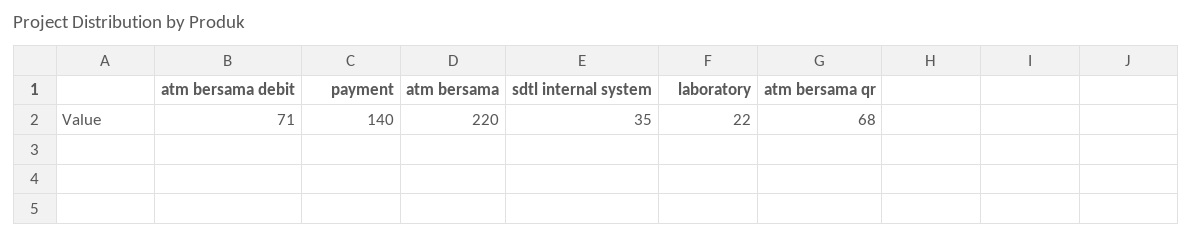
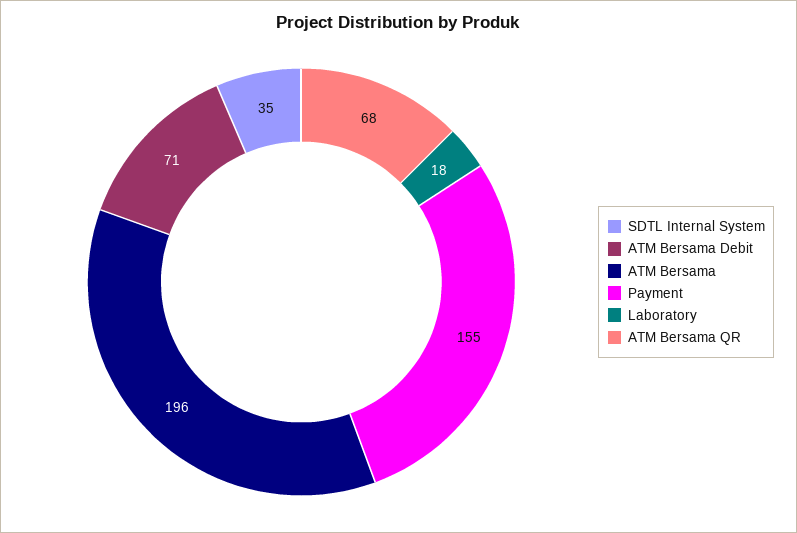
  {
    "atm bersama debit": 71,
-   "payment": 140,
+   "payment": 155,
-   "atm bersama": 220,
+   "atm bersama": 196,
    "sdtl internal system": 35,
-   "laboratory": 22,
+   "laboratory": 18,
    "atm bersama qr": 68
  }

